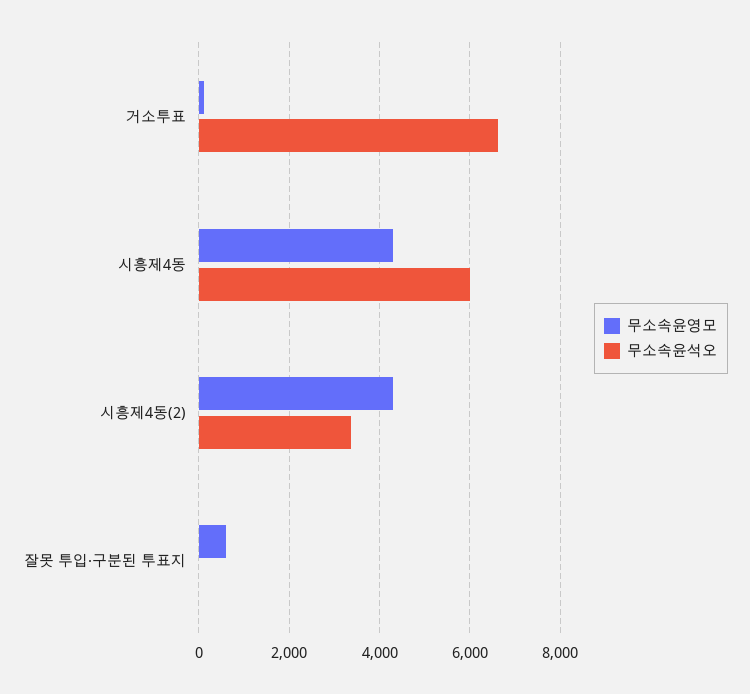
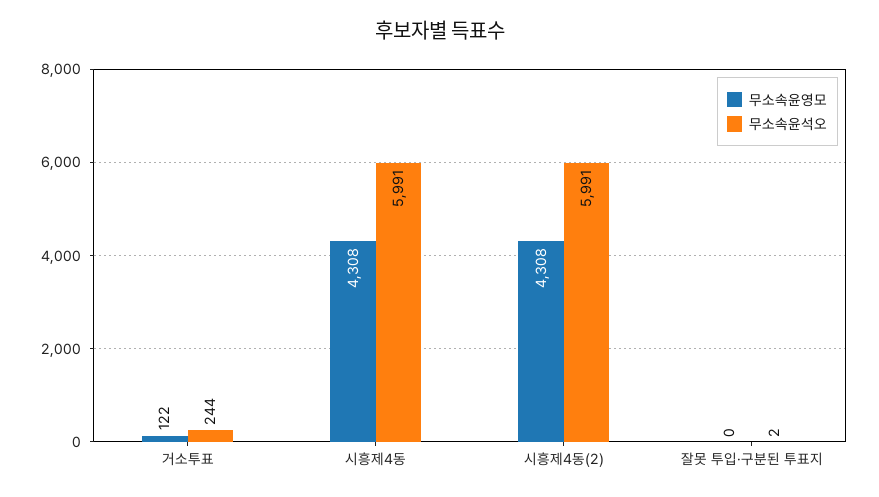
  {
    "무소속윤영모": {
      "거소투표": 122,
      "시흥제4동": 4308,
      "시흥제4동(2)": 4308,
-     "잘못 투입·구분된 투표지": 600
+     "잘못 투입·구분된 투표지": 0
    },
    "무소속윤석오": {
-     "거소투표": 6600,
+     "거소투표": 244,
      "시흥제4동": 5991,
-     "시흥제4동(2)": 3400,
+     "시흥제4동(2)": 5991,
      "잘못 투입·구분된 투표지": 2
    }
  }

